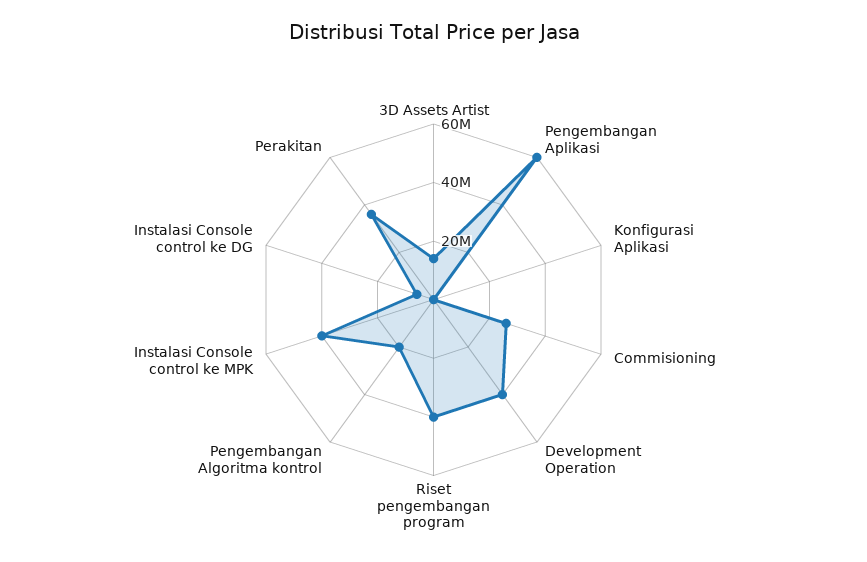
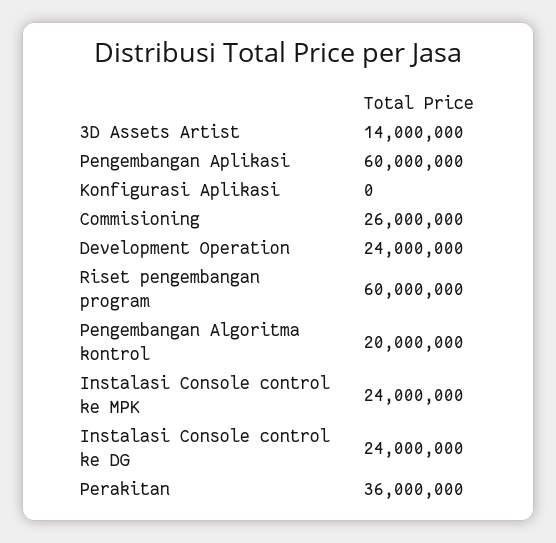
  {
    "3D Assets Artist": 14000000,
    "Pengembangan Aplikasi": 60000000,
    "Konfigurasi Aplikasi": 0,
    "Commisioning": 26000000,
-   "Development Operation": 40000000,
+   "Development Operation": 24000000,
-   "Riset pengembangan program": 40000000,
+   "Riset pengembangan program": 60000000,
    "Pengembangan Algoritma kontrol": 20000000,
-   "Instalasi Console control ke MPK": 40000000,
+   "Instalasi Console control ke MPK": 24000000,
-   "Instalasi Console control ke DG": 5000000,
+   "Instalasi Console control ke DG": 24000000,
    "Perakitan": 36000000
  }

